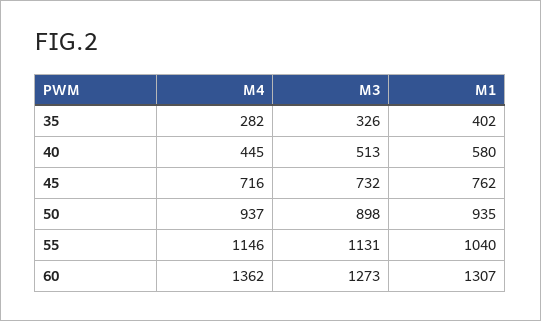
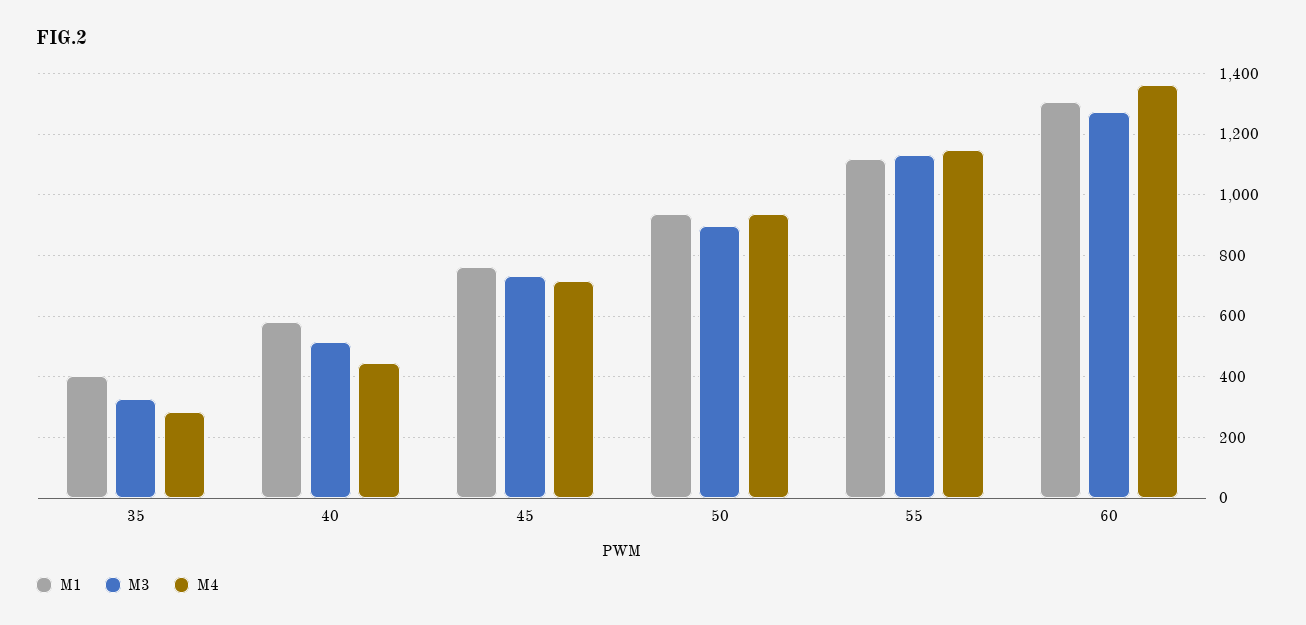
  {
    "M4": {
      "35": 282,
      "40": 445,
      "45": 716,
      "50": 937,
      "55": 1146,
      "60": 1362
    },
    "M3": {
      "35": 326,
      "40": 513,
      "45": 732,
      "50": 898,
      "55": 1131,
      "60": 1273
    },
    "M1": {
      "35": 402,
      "40": 580,
      "45": 762,
      "50": 935,
-     "55": 1040,
+     "55": 1120,
      "60": 1307
    }
  }

